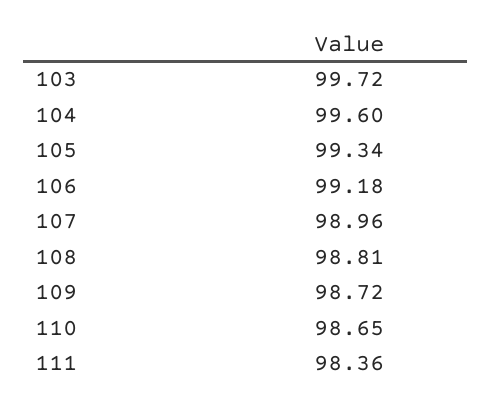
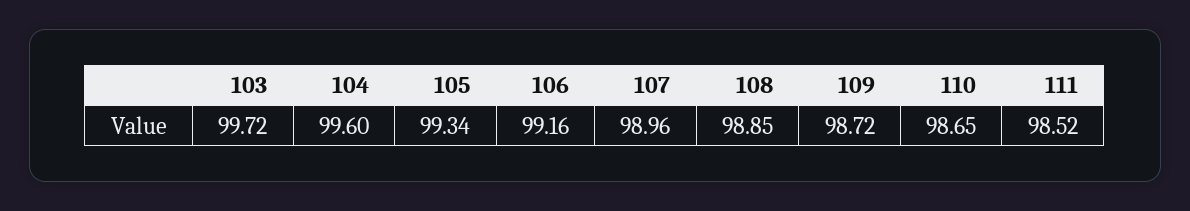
  {
    "103": 99.72,
    "104": 99.6,
    "105": 99.34,
-   "106": 99.18,
+   "106": 99.16,
    "107": 98.96,
-   "108": 98.81,
+   "108": 98.85,
    "109": 98.72,
    "110": 98.65,
-   "111": 98.36
+   "111": 98.52
  }

